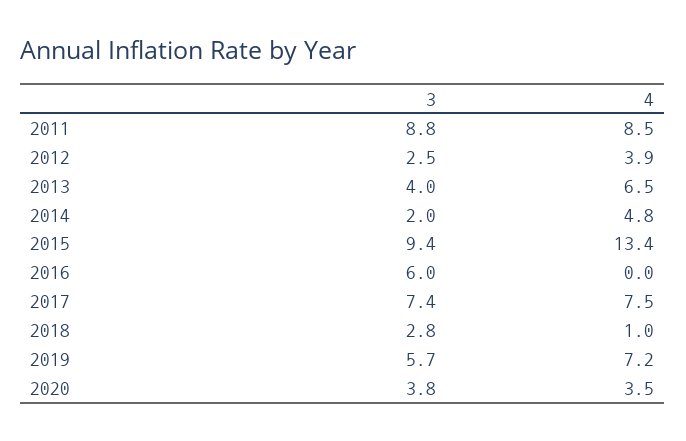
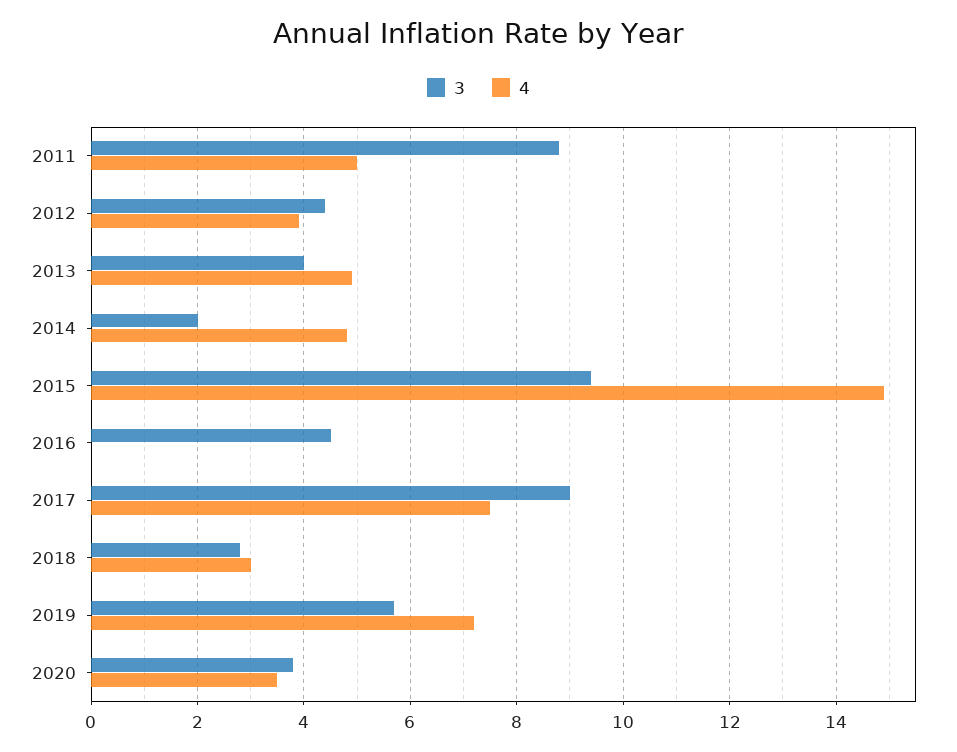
  {
    "3": {
      "2011": 8.8,
-     "2012": 2.5,
+     "2012": 4.5,
      "2013": 4,
      "2014": 2,
      "2015": 9.4,
-     "2016": 6,
+     "2016": 4.5,
-     "2017": 7.4,
+     "2017": 9,
      "2018": 2.8,
      "2019": 5.7,
      "2020": 3.8
    },
    "4": {
-     "2011": 8.5,
+     "2011": 5,
      "2012": 3.9,
-     "2013": 6.5,
+     "2013": 5,
      "2014": 4.8,
-     "2015": 13.4,
+     "2015": 15,
      "2016": 0,
      "2017": 7.5,
-     "2018": 1,
+     "2018": 3,
      "2019": 7.2,
      "2020": 3.5
    }
  }

